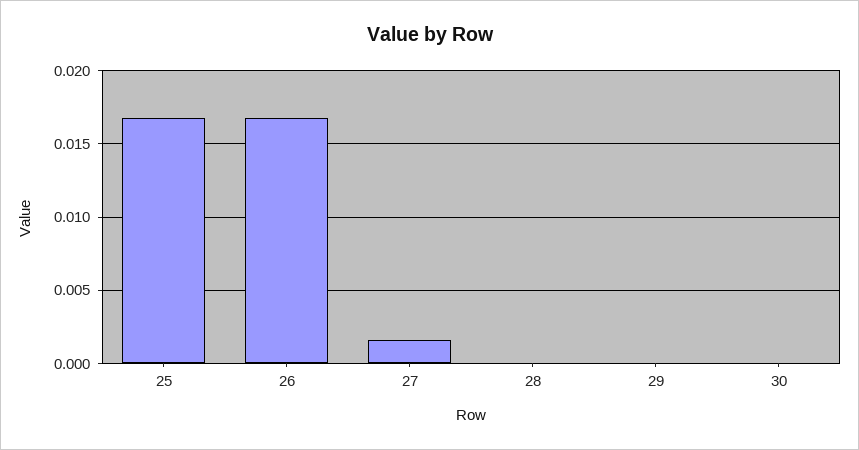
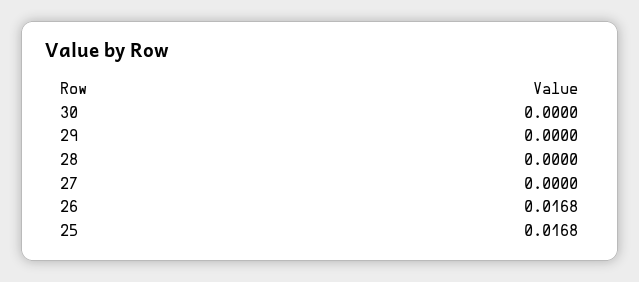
  {
    "25": 0.0168,
    "26": 0.0168,
-   "27": 0.0015,
+   "27": 0,
    "28": 0,
    "29": 0,
    "30": 0
  }

